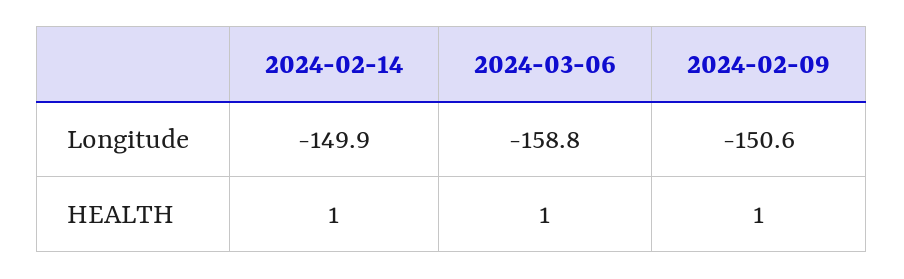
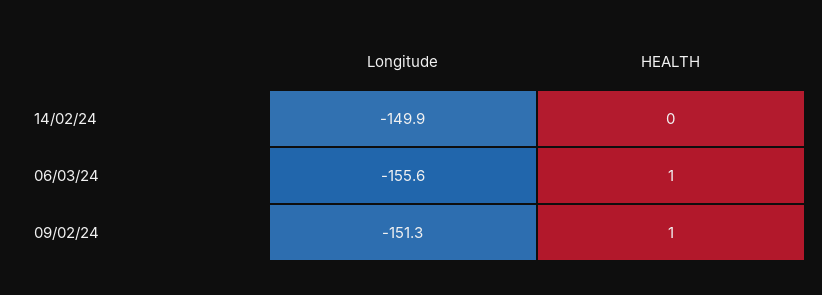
  {
    "2024-02-14": {
      "Longitude": -149.9,
-     "HEALTH": 1
+     "HEALTH": 0
    },
    "2024-03-06": {
-     "Longitude": -158.8,
+     "Longitude": -155.6,
      "HEALTH": 1
    },
    "2024-02-09": {
-     "Longitude": -150.6,
+     "Longitude": -151.3,
      "HEALTH": 1
    }
  }

